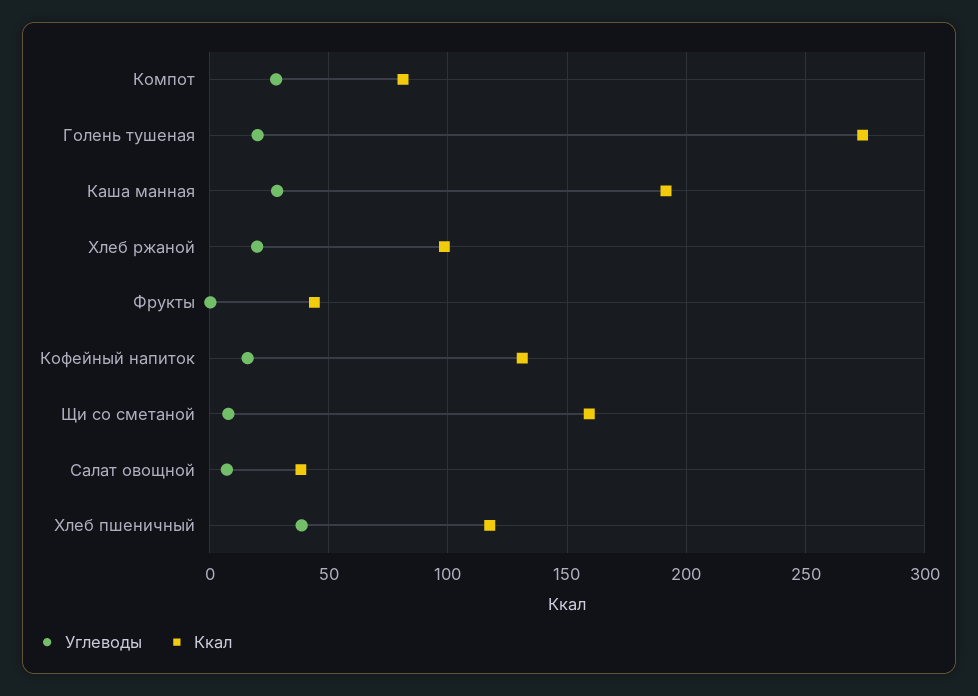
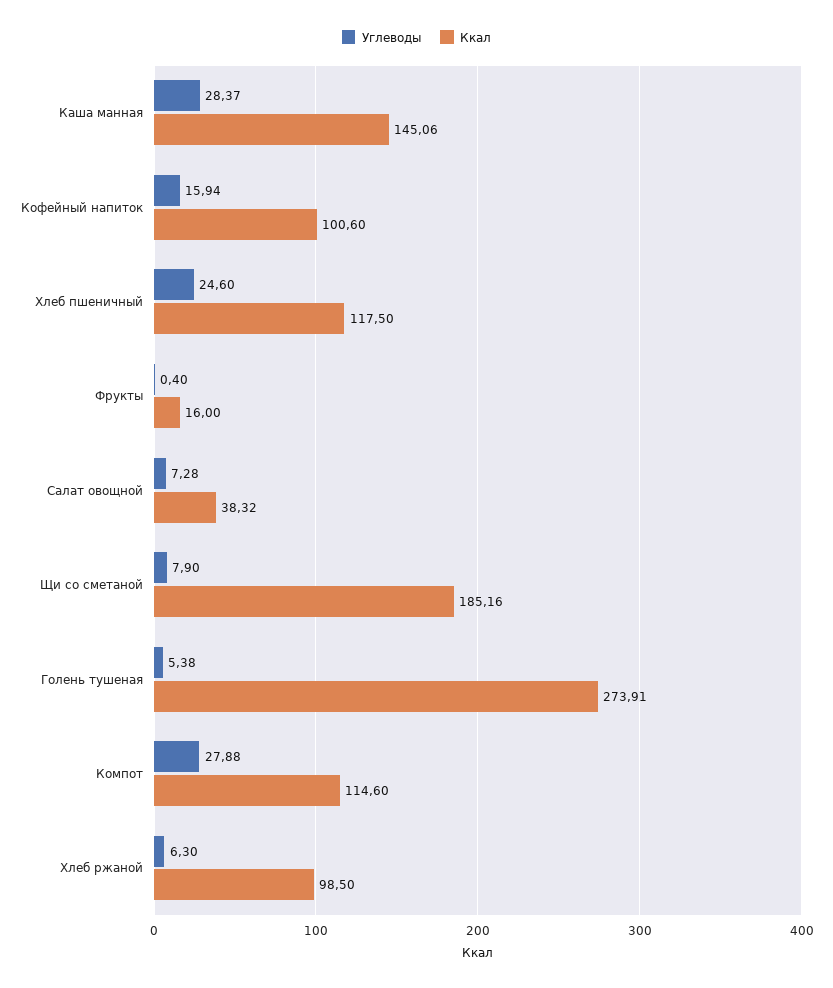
  {
    "Углеводы": {
      "Компот": 27.88,
-     "Голень тушеная": 20,
+     "Голень тушеная": 5.38,
      "Каша манная": 28.37,
-     "Хлеб ржаной": 20,
+     "Хлеб ржаной": 6.3,
      "Фрукты": 0.4,
      "Кофейный напиток": 15.94,
      "Щи со сметаной": 7.9,
      "Салат овощной": 7.28,
-     "Хлеб пшеничный": 40
+     "Хлеб пшеничный": 24.6
    },
    "Ккал": {
-     "Компот": 80,
+     "Компот": 114.6,
      "Голень тушеная": 273.91,
-     "Каша манная": 190,
+     "Каша манная": 145.06,
      "Хлеб ржаной": 98.5,
-     "Фрукты": 45,
+     "Фрукты": 16,
-     "Кофейный напиток": 130,
+     "Кофейный напиток": 100.6,
-     "Щи со сметаной": 160,
+     "Щи со сметаной": 185.16,
      "Салат овощной": 38.32,
      "Хлеб пшеничный": 117.5
    }
  }

